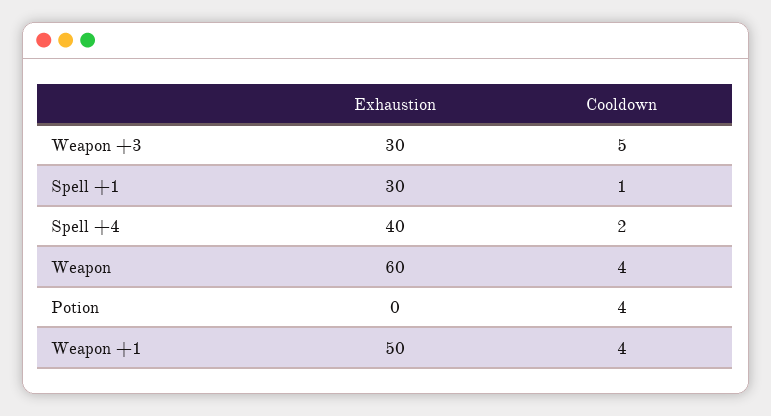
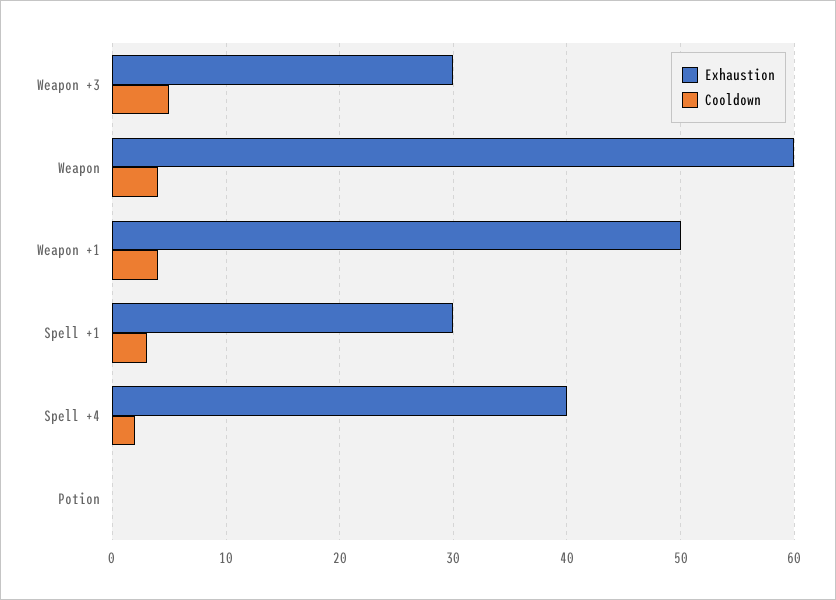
  {
    "Exhaustion": {
      "Weapon +3": 30,
      "Spell +1": 30,
      "Spell +4": 40,
      "Weapon": 60,
      "Potion": 0,
      "Weapon +1": 50
    },
    "Cooldown": {
      "Weapon +3": 5,
-     "Spell +1": 1,
+     "Spell +1": 3,
      "Spell +4": 2,
      "Weapon": 4,
-     "Potion": 4,
+     "Potion": 0,
      "Weapon +1": 4
    }
  }

